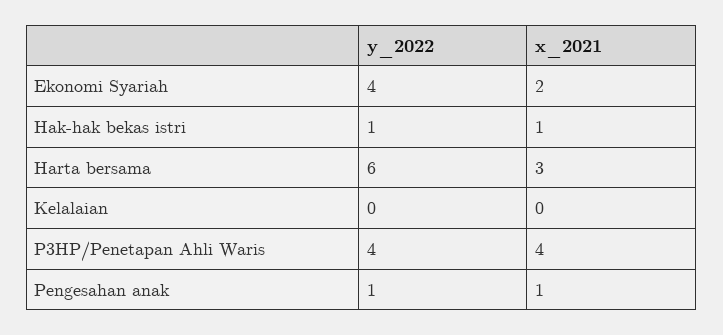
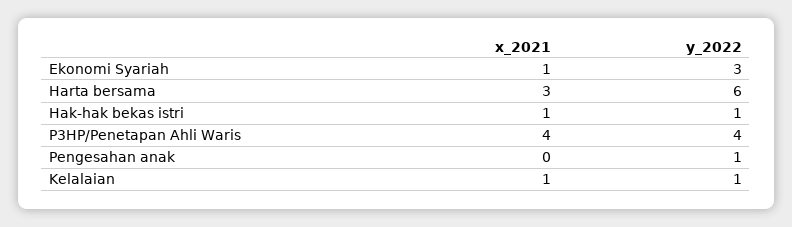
  {
    "y_2022": {
-     "Ekonomi Syariah": 4,
+     "Ekonomi Syariah": 3,
      "Hak-hak bekas istri": 1,
      "Harta bersama": 6,
-     "Kelalaian": 0,
+     "Kelalaian": 1,
      "P3HP/Penetapan Ahli Waris": 4,
      "Pengesahan anak": 1
    },
    "x_2021": {
-     "Ekonomi Syariah": 2,
+     "Ekonomi Syariah": 1,
      "Hak-hak bekas istri": 1,
      "Harta bersama": 3,
-     "Kelalaian": 0,
+     "Kelalaian": 1,
      "P3HP/Penetapan Ahli Waris": 4,
-     "Pengesahan anak": 1
+     "Pengesahan anak": 0
    }
  }

